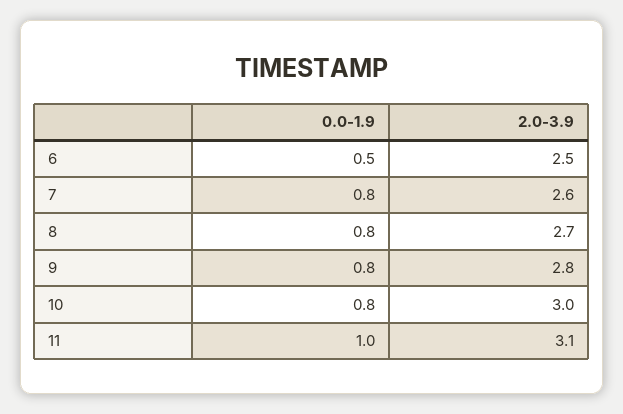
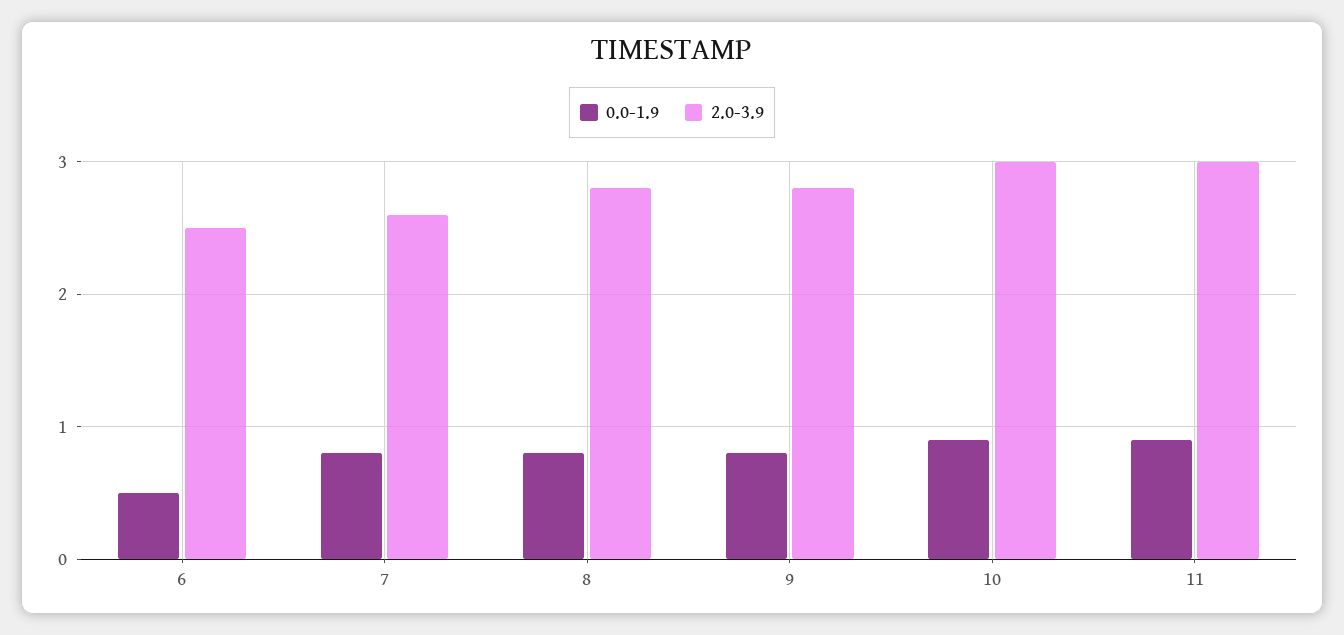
  {
    "0.0-1.9": {
      "6": 0.5,
      "7": 0.8,
      "8": 0.8,
      "9": 0.8,
-     "10": 0.8,
+     "10": 0.9,
-     "11": 1
+     "11": 0.9
    },
    "2.0-3.9": {
      "6": 2.5,
      "7": 2.6,
-     "8": 2.7,
+     "8": 2.8,
      "9": 2.8,
      "10": 3,
-     "11": 3.1
+     "11": 3
    }
  }

